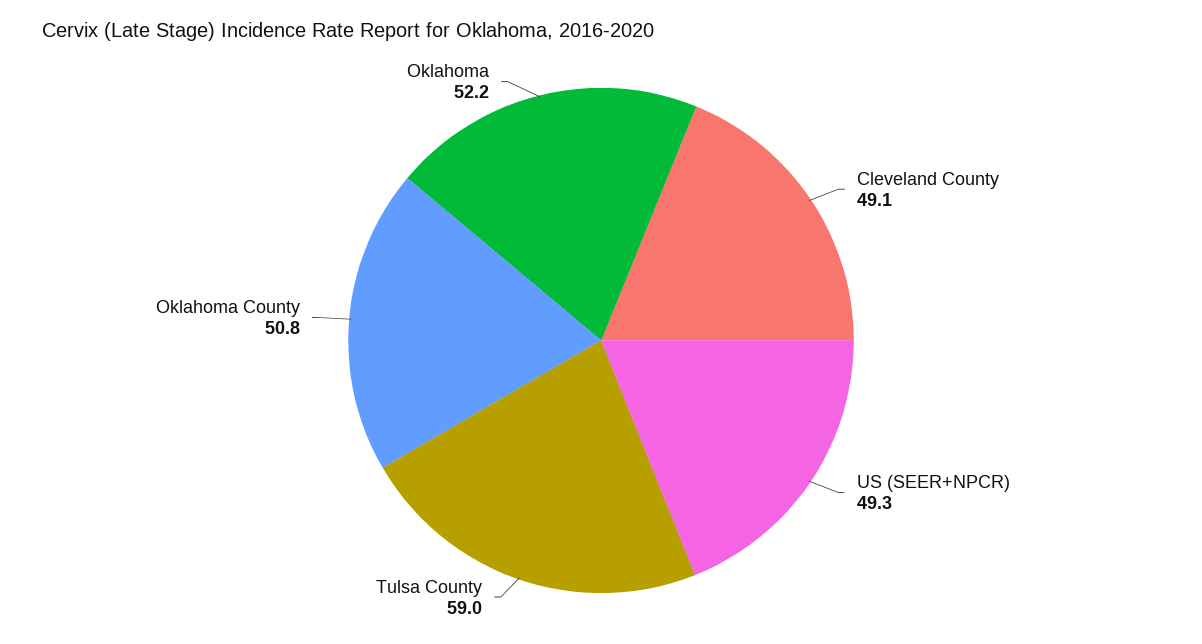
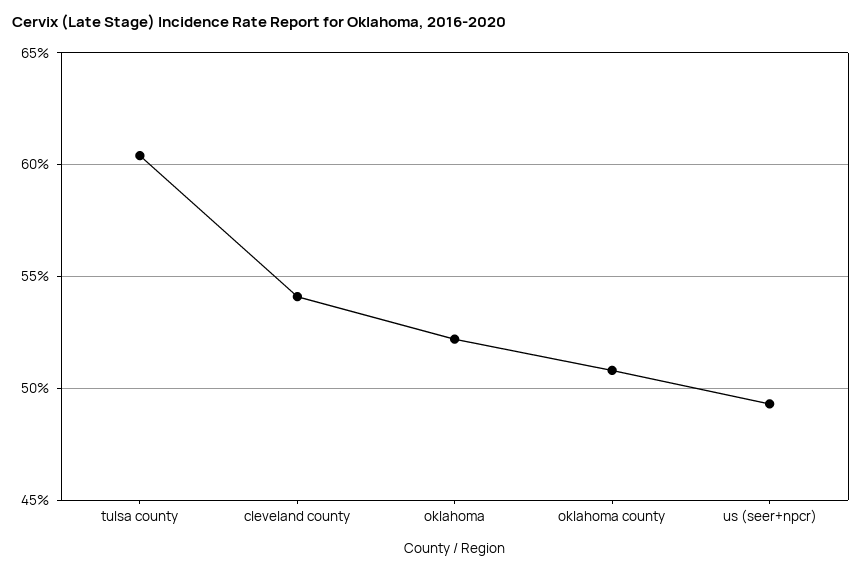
  {
-   "Cleveland County": 49.1,
+   "Cleveland County": 54,
    "US (SEER+NPCR)": 49.3,
-   "Tulsa County": 59,
+   "Tulsa County": 60.5,
    "Oklahoma County": 50.8,
    "Oklahoma": 52.2
  }

